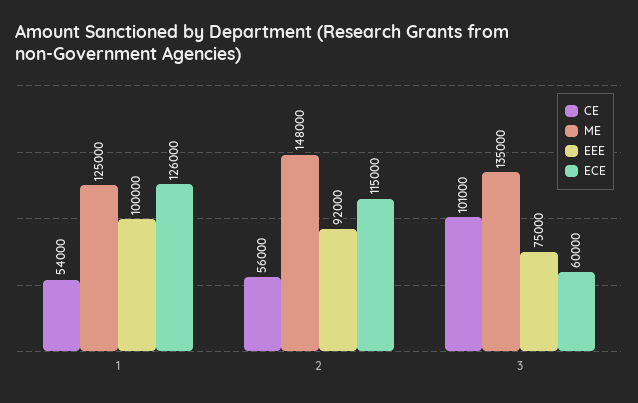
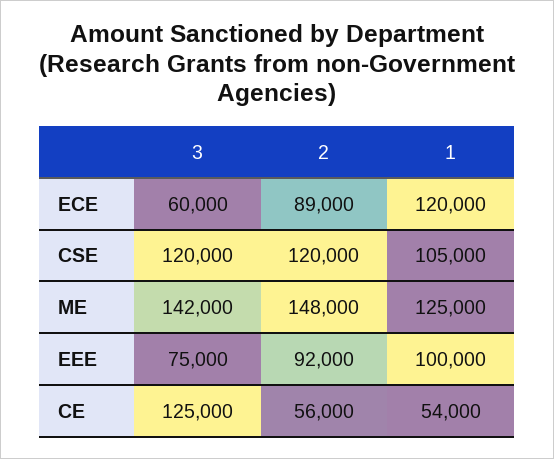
  {
    "CE": {
      "1": 54000,
      "2": 56000,
-     "3": 101000
+     "3": 125000
    },
    "ME": {
      "1": 125000,
      "2": 148000,
-     "3": 135000
+     "3": 142000
    },
    "EEE": {
      "1": 100000,
      "2": 92000,
      "3": 75000
    },
    "ECE": {
-     "1": 126000,
+     "1": 120000,
-     "2": 115000,
+     "2": 89000,
      "3": 60000
-   }
+   },
+   "CSE": {
+     "3": 120000,
+     "2": 120000,
+     "1": 105000
+   }
  }

